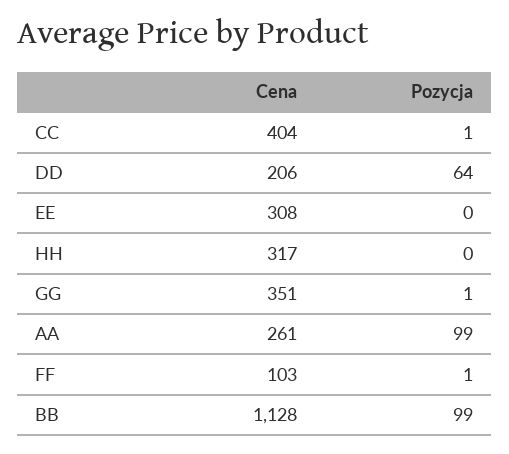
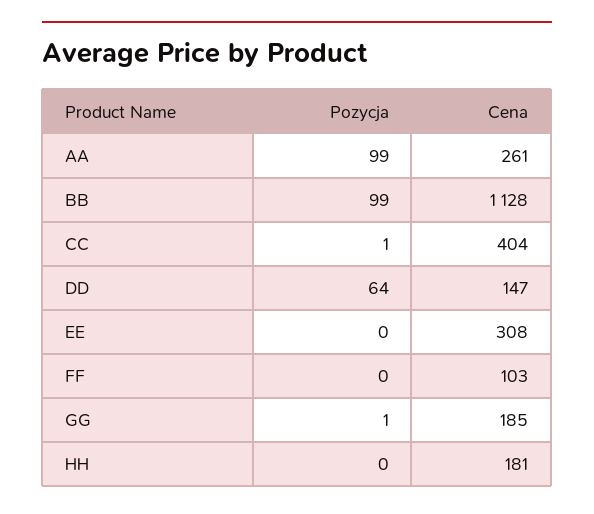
  {
    "Cena": {
      "CC": 404,
-     "DD": 206,
+     "DD": 147,
      "EE": 308,
-     "HH": 317,
+     "HH": 181,
-     "GG": 351,
+     "GG": 185,
      "AA": 261,
      "FF": 103,
      "BB": 1128
    },
    "Pozycja": {
      "CC": 1,
      "DD": 64,
      "EE": 0,
      "HH": 0,
      "GG": 1,
      "AA": 99,
-     "FF": 1,
+     "FF": 0,
      "BB": 99
    }
  }

